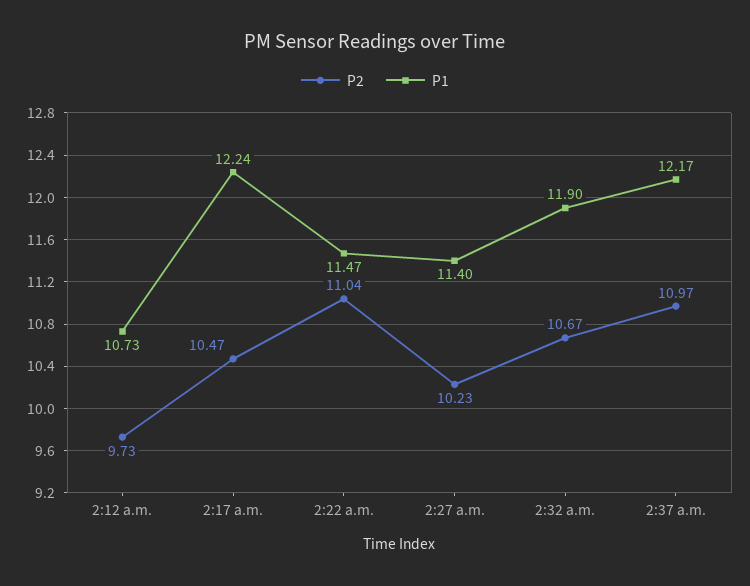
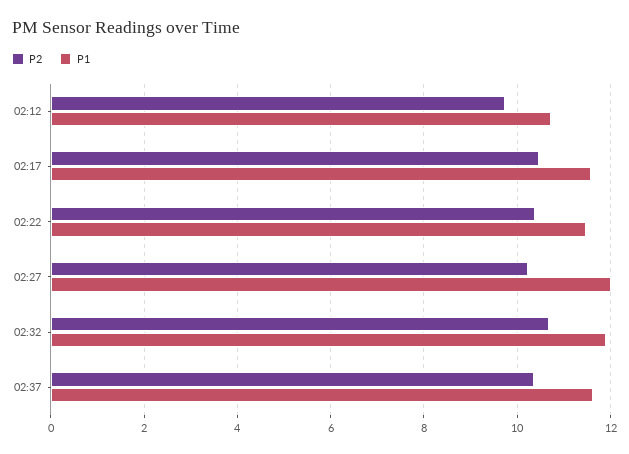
  {
    "P2": {
      "2:12 a.m.": 9.73,
      "2:17 a.m.": 10.47,
-     "2:22 a.m.": 11.04,
+     "2:22 a.m.": 10.4,
      "2:27 a.m.": 10.23,
      "2:32 a.m.": 10.67,
-     "2:37 a.m.": 10.97
+     "2:37 a.m.": 10.4
    },
    "P1": {
      "2:12 a.m.": 10.73,
-     "2:17 a.m.": 12.24,
+     "2:17 a.m.": 11.6,
      "2:22 a.m.": 11.47,
-     "2:27 a.m.": 11.4,
+     "2:27 a.m.": 12,
      "2:32 a.m.": 11.9,
-     "2:37 a.m.": 12.17
+     "2:37 a.m.": 11.6
    }
  }

